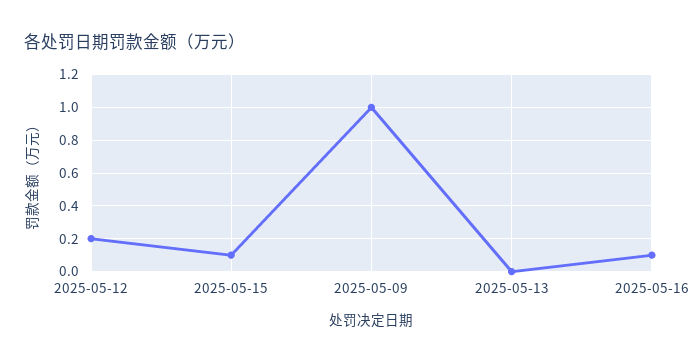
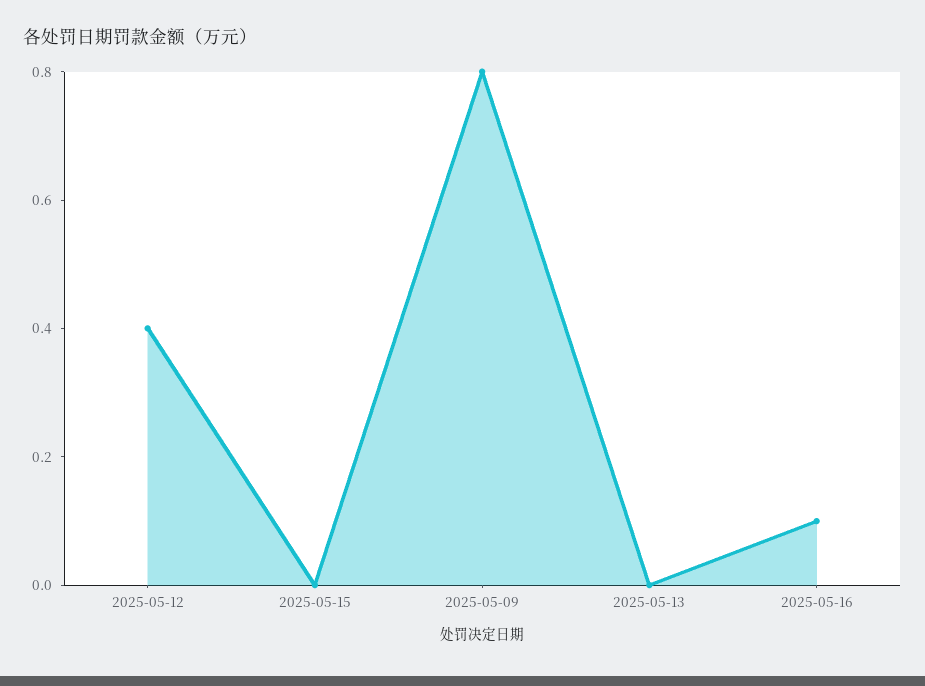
  {
-   "2025-05-12": 0.2,
+   "2025-05-12": 0.4,
-   "2025-05-15": 0.1,
+   "2025-05-15": 0,
-   "2025-05-09": 1,
+   "2025-05-09": 0.8,
    "2025-05-13": 0,
    "2025-05-16": 0.1
  }

